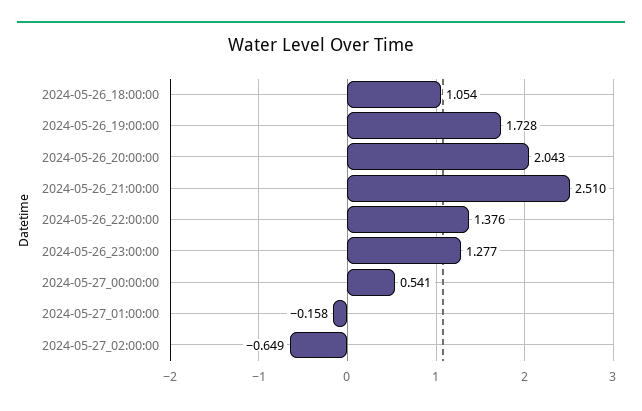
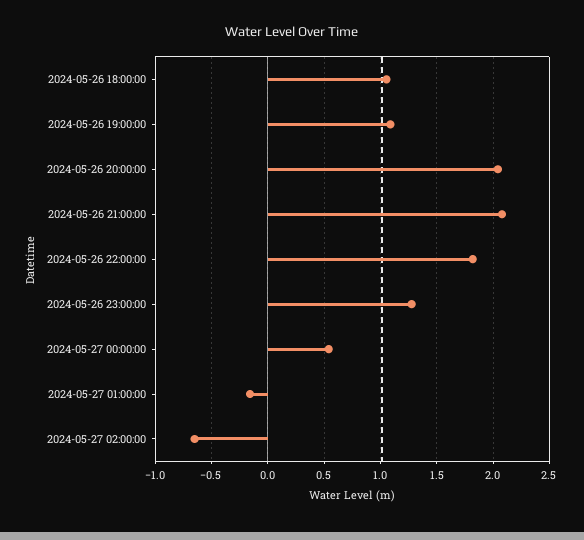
  {
    "2024-05-26_18:00:00": 1.054,
-   "2024-05-26_19:00:00": 1.728,
+   "2024-05-26_19:00:00": 1.1,
    "2024-05-26_20:00:00": 2.043,
-   "2024-05-26_21:00:00": 2.51,
+   "2024-05-26_21:00:00": 2.1,
-   "2024-05-26_22:00:00": 1.376,
+   "2024-05-26_22:00:00": 1.8,
    "2024-05-26_23:00:00": 1.277,
    "2024-05-27_00:00:00": 0.541,
    "2024-05-27_01:00:00": -0.158,
    "2024-05-27_02:00:00": -0.649
  }

